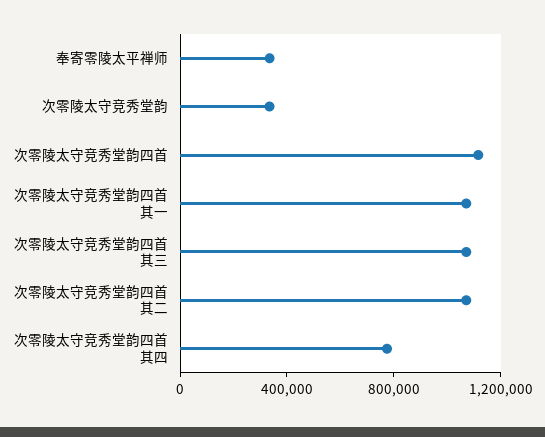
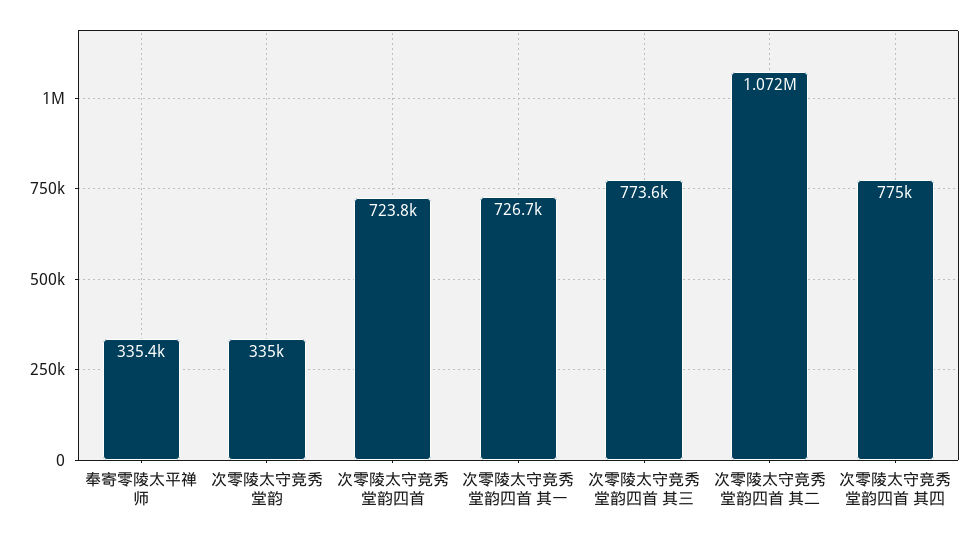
  {
    "奉寄零陵太平禅师": 335400,
    "次零陵太守竞秀堂韵": 335000,
-   "次零陵太守竞秀堂韵四首": 1100000,
+   "次零陵太守竞秀堂韵四首": 723800,
-   "次零陵太守竞秀堂韵四首 其一": 1100000,
+   "次零陵太守竞秀堂韵四首 其一": 726700,
-   "次零陵太守竞秀堂韵四首 其三": 1100000,
+   "次零陵太守竞秀堂韵四首 其三": 773600,
    "次零陵太守竞秀堂韵四首 其二": 1072000,
    "次零陵太守竞秀堂韵四首 其四": 775000
  }

